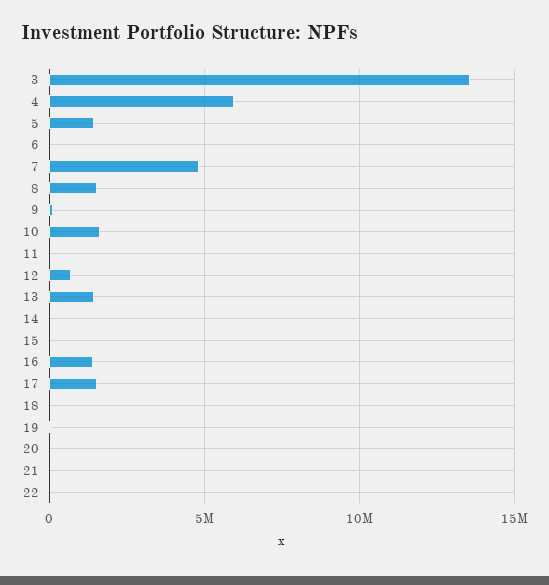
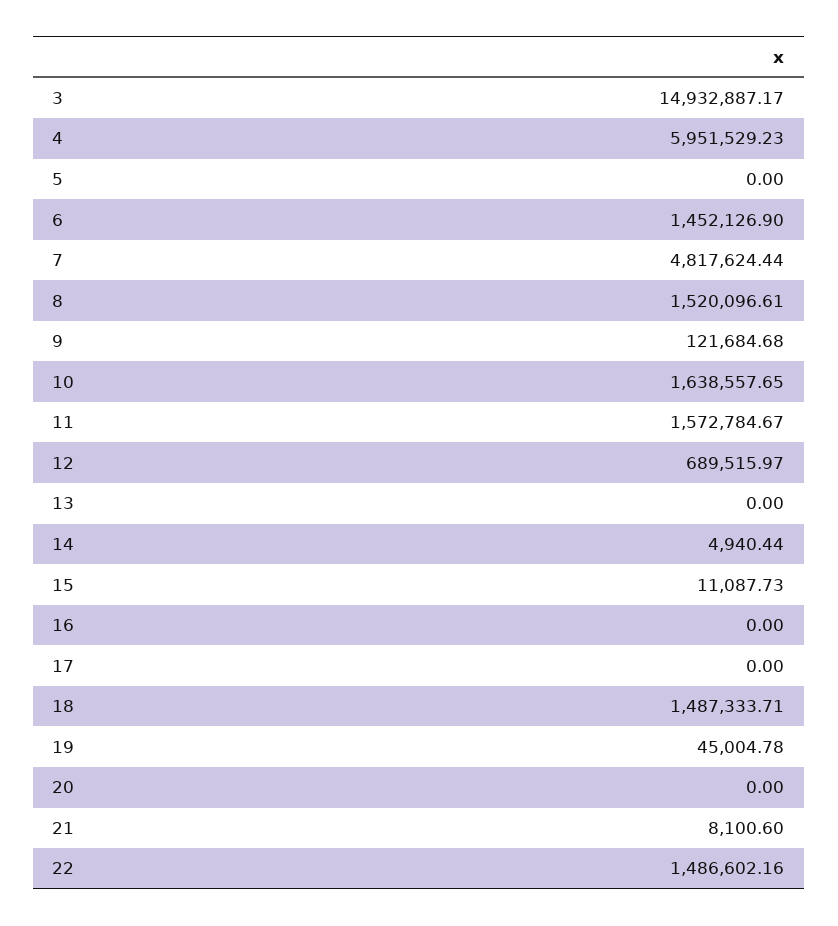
  {
-   "3": 13500000,
+   "3": 14932887.17,
    "4": 5951529.23,
-   "5": 1500000,
+   "5": 0,
-   "6": 0,
+   "6": 1452126.9,
    "7": 4817624.44,
    "8": 1520096.61,
    "9": 121684.68,
    "10": 1638557.65,
-   "11": 0,
+   "11": 1572784.67,
    "12": 689515.97,
-   "13": 1500000,
+   "13": 0,
    "14": 4940.44,
    "15": 11087.73,
-   "16": 1500000,
+   "16": 0,
-   "17": 1500000,
+   "17": 0,
-   "18": 0,
+   "18": 1487333.71,
    "19": 45004.78,
    "20": 0,
    "21": 8100.6,
-   "22": 0
+   "22": 1486602.16
  }

